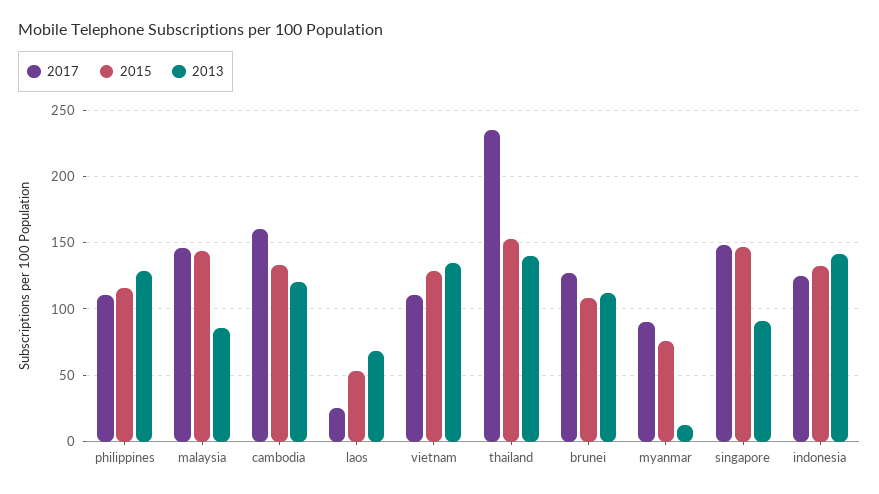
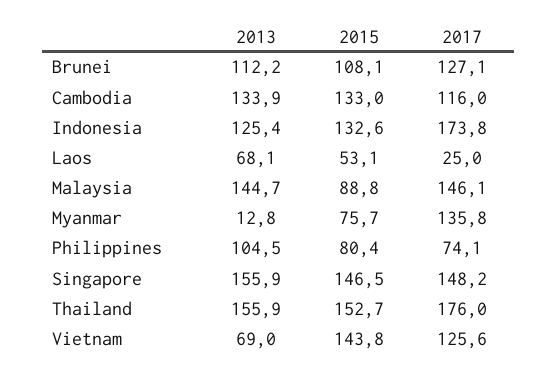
  {
    "2017": {
-     "philippines": 110,
+     "philippines": 74.1,
      "malaysia": 146.1,
-     "cambodia": 160,
+     "cambodia": 116,
      "laos": 25,
-     "vietnam": 110,
+     "vietnam": 125.6,
-     "thailand": 235,
+     "thailand": 176,
      "brunei": 127.1,
-     "myanmar": 90,
+     "myanmar": 135.8,
      "singapore": 148.2,
-     "indonesia": 125
+     "indonesia": 173.8
    },
    "2015": {
-     "philippines": 115,
+     "philippines": 80.4,
-     "malaysia": 145,
+     "malaysia": 88.8,
      "cambodia": 133,
      "laos": 53.1,
-     "vietnam": 130,
+     "vietnam": 143.8,
      "thailand": 152.7,
      "brunei": 108.1,
      "myanmar": 75.7,
      "singapore": 146.5,
      "indonesia": 132.6
    },
    "2013": {
-     "philippines": 130,
+     "philippines": 104.5,
-     "malaysia": 85,
+     "malaysia": 144.7,
-     "cambodia": 120,
+     "cambodia": 133.9,
      "laos": 68.1,
-     "vietnam": 135,
+     "vietnam": 69,
-     "thailand": 140,
+     "thailand": 155.9,
      "brunei": 112.2,
      "myanmar": 12.8,
-     "singapore": 90,
+     "singapore": 155.9,
-     "indonesia": 140
+     "indonesia": 125.4
    }
  }

